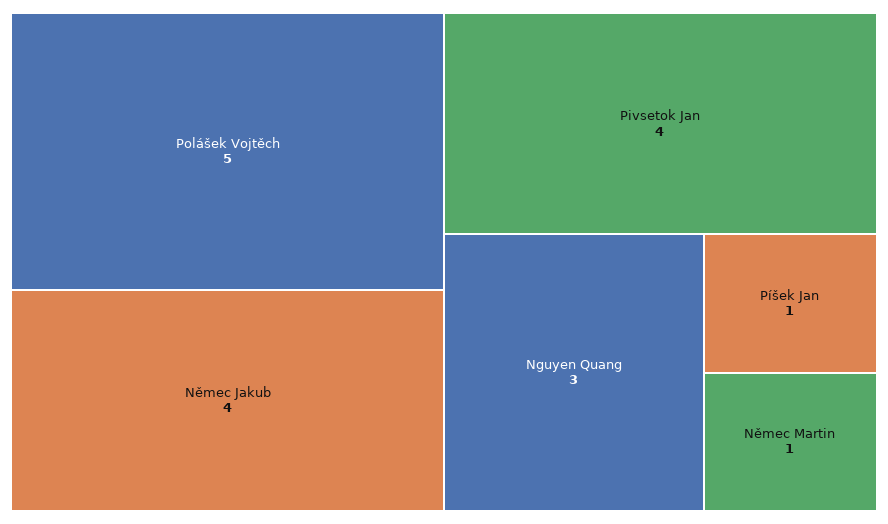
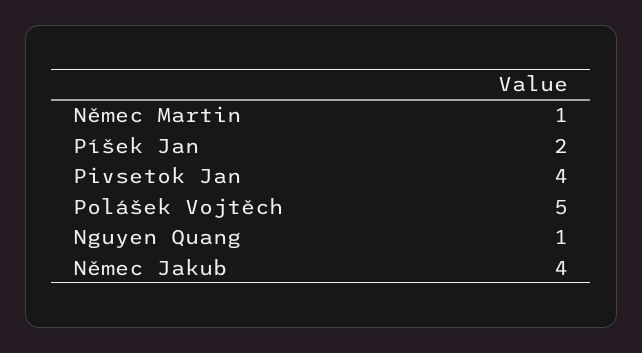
  {
    "Polášek Vojtěch": 5,
    "Němec Jakub": 4,
    "Pivsetok Jan": 4,
-   "Nguyen Quang": 3,
+   "Nguyen Quang": 1,
-   "Píšek Jan": 1,
+   "Píšek Jan": 2,
    "Němec Martin": 1
  }

